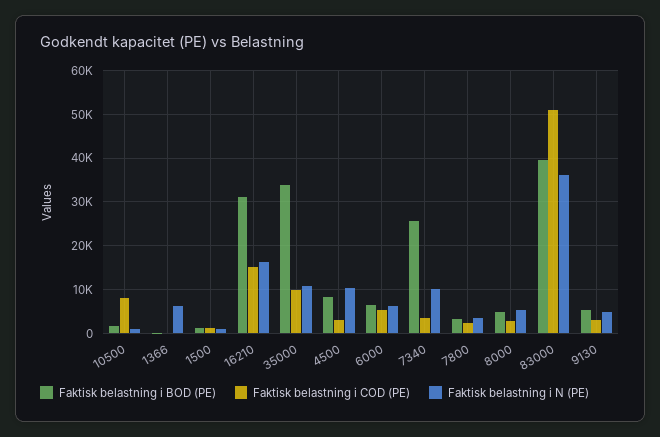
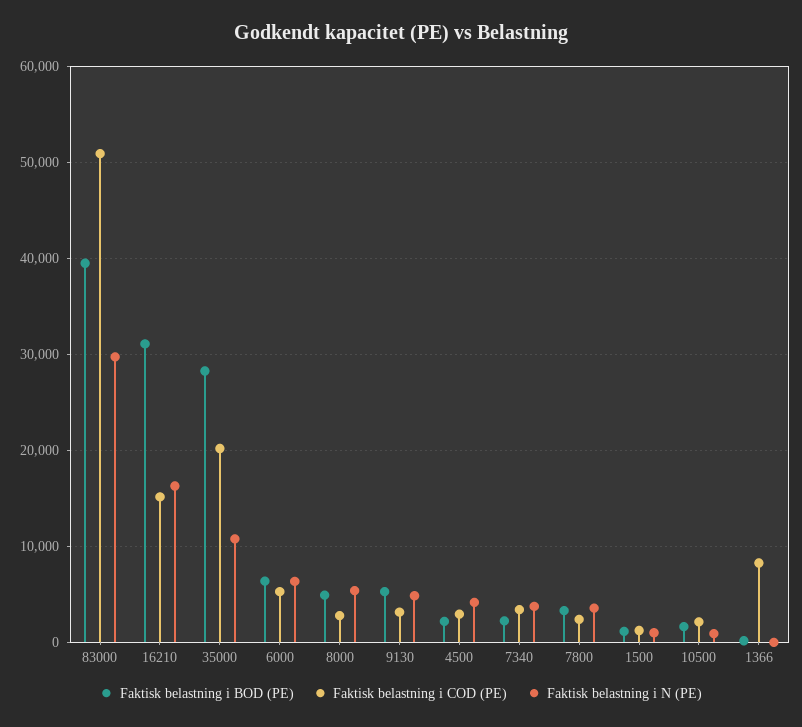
  {
    "Faktisk belastning i BOD (PE)": {
      "10500": 2000,
      "1366": 0,
      "1500": 1000,
      "16210": 31000,
-     "35000": 34000,
+     "35000": 28000,
-     "4500": 8000,
+     "4500": 2000,
      "6000": 6000,
-     "7340": 26000,
+     "7340": 2000,
      "7800": 3000,
      "8000": 5000,
      "83000": 40000,
      "9130": 5000
    },
    "Faktisk belastning i COD (PE)": {
-     "10500": 8000,
+     "10500": 2000,
-     "1366": 0,
+     "1366": 8000,
      "1500": 1000,
      "16210": 15000,
-     "35000": 10000,
+     "35000": 20000,
      "4500": 3000,
      "6000": 5000,
      "7340": 3000,
      "7800": 2000,
      "8000": 3000,
      "83000": 51000,
      "9130": 3000
    },
    "Faktisk belastning i N (PE)": {
      "10500": 1000,
-     "1366": 6000,
+     "1366": 0,
      "1500": 1000,
      "16210": 16000,
      "35000": 11000,
-     "4500": 10000,
+     "4500": 4000,
      "6000": 6000,
-     "7340": 10000,
+     "7340": 4000,
      "7800": 4000,
      "8000": 5000,
-     "83000": 36000,
+     "83000": 30000,
      "9130": 5000
    }
  }

